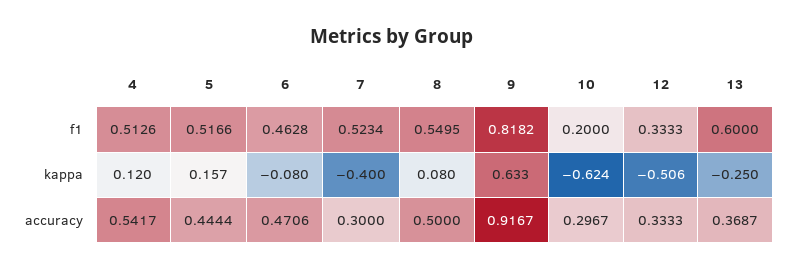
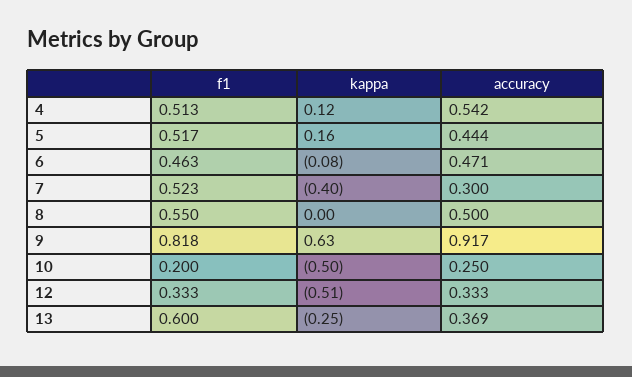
  {
    "4": {
      "f1": 0.5126,
      "kappa": 0.12,
      "accuracy": 0.5417
    },
    "5": {
      "f1": 0.5166,
      "kappa": 0.157,
      "accuracy": 0.4444
    },
    "6": {
      "f1": 0.4628,
      "kappa": -0.08,
      "accuracy": 0.4706
    },
    "7": {
      "f1": 0.5234,
      "kappa": -0.4,
      "accuracy": 0.3
    },
    "8": {
      "f1": 0.5495,
-     "kappa": 0.08,
+     "kappa": 0,
      "accuracy": 0.5
    },
    "9": {
      "f1": 0.8182,
      "kappa": 0.633,
      "accuracy": 0.9167
    },
    "10": {
      "f1": 0.2,
-     "kappa": -0.624,
+     "kappa": -0.5,
-     "accuracy": 0.2967
+     "accuracy": 0.25
    },
    "12": {
      "f1": 0.3333,
      "kappa": -0.506,
      "accuracy": 0.3333
    },
    "13": {
      "f1": 0.6,
      "kappa": -0.25,
      "accuracy": 0.3687
    }
  }

